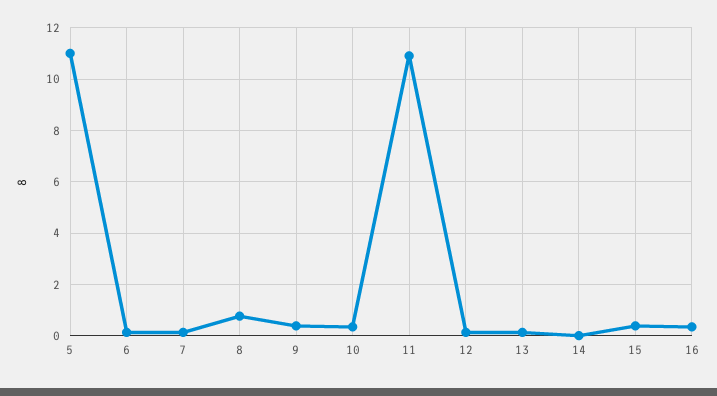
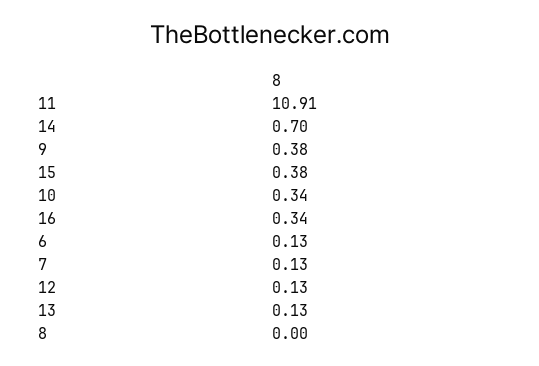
  {
-   "5": 11,
    "6": 0.13,
    "7": 0.13,
-   "8": 0.75,
+   "8": 0,
    "9": 0.38,
    "10": 0.34,
    "11": 10.91,
    "12": 0.13,
    "13": 0.13,
-   "14": 0,
+   "14": 0.7,
    "15": 0.38,
    "16": 0.34
  }

